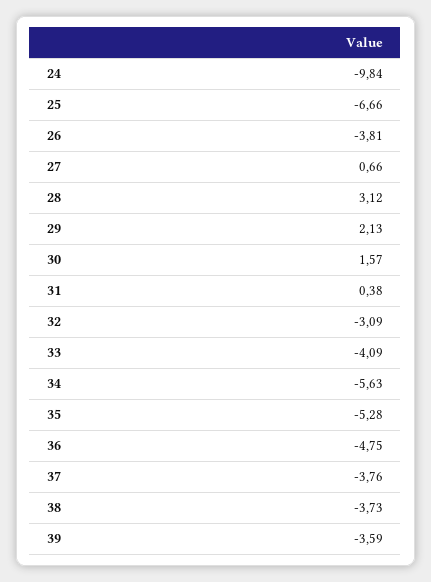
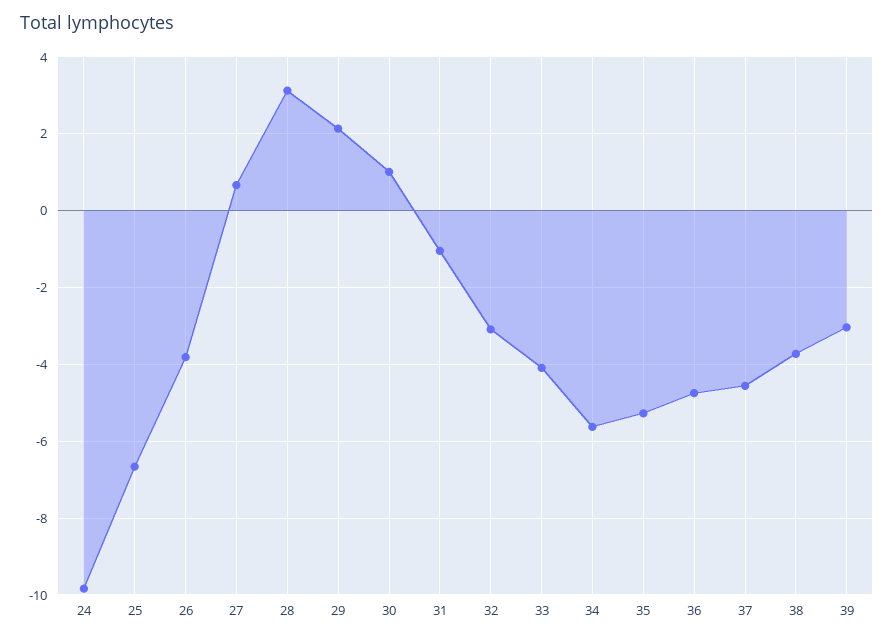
  {
    "24": -9.84,
    "25": -6.66,
    "26": -3.81,
    "27": 0.66,
    "28": 3.12,
    "29": 2.13,
-   "30": 1.57,
+   "30": 1,
-   "31": 0.38,
+   "31": -1,
    "32": -3.09,
    "33": -4.09,
    "34": -5.63,
    "35": -5.28,
    "36": -4.75,
-   "37": -3.76,
+   "37": -4.6,
    "38": -3.73,
-   "39": -3.59
+   "39": -3
  }

